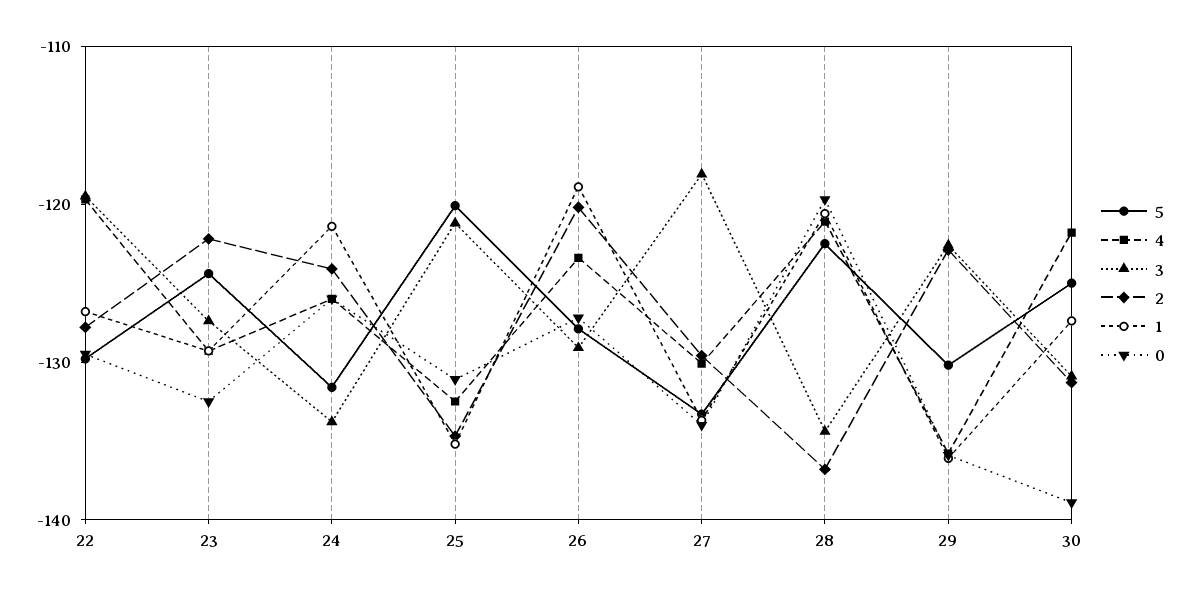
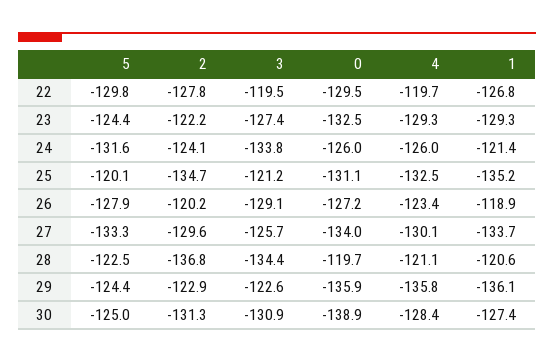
  {
    "5": {
      "22": -129.8,
      "23": -124.4,
      "24": -131.6,
      "25": -120.1,
      "26": -127.9,
      "27": -133.3,
      "28": -122.5,
-     "29": -130,
+     "29": -124.4,
      "30": -125
    },
    "4": {
      "22": -119.7,
      "23": -129.3,
      "24": -126,
      "25": -132.5,
      "26": -123.4,
      "27": -130.1,
      "28": -121.1,
      "29": -135.8,
-     "30": -122
+     "30": -128.4
    },
    "3": {
      "22": -119.5,
      "23": -127.4,
      "24": -133.8,
      "25": -121.2,
      "26": -129.1,
-     "27": -118,
+     "27": -125.7,
      "28": -134.4,
      "29": -122.6,
      "30": -130.9
    },
    "2": {
      "22": -127.8,
      "23": -122.2,
      "24": -124.1,
      "25": -134.7,
      "26": -120.2,
      "27": -129.6,
      "28": -136.8,
      "29": -122.9,
      "30": -131.3
    },
    "1": {
      "22": -126.8,
      "23": -129.3,
      "24": -121.4,
      "25": -135.2,
      "26": -118.9,
      "27": -133.7,
      "28": -120.6,
      "29": -136.1,
      "30": -127.4
    },
    "0": {
      "22": -129.5,
      "23": -132.5,
      "24": -126,
      "25": -131.1,
      "26": -127.2,
      "27": -134,
      "28": -119.7,
      "29": -135.9,
      "30": -138.9
    }
  }

